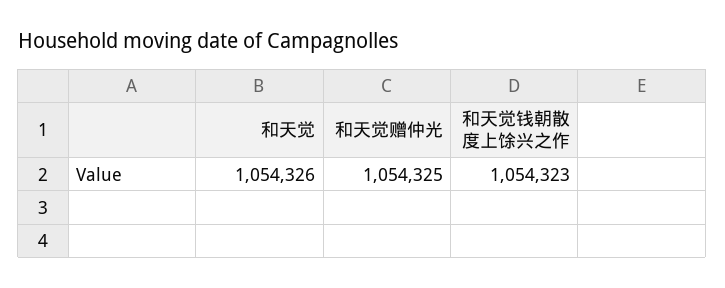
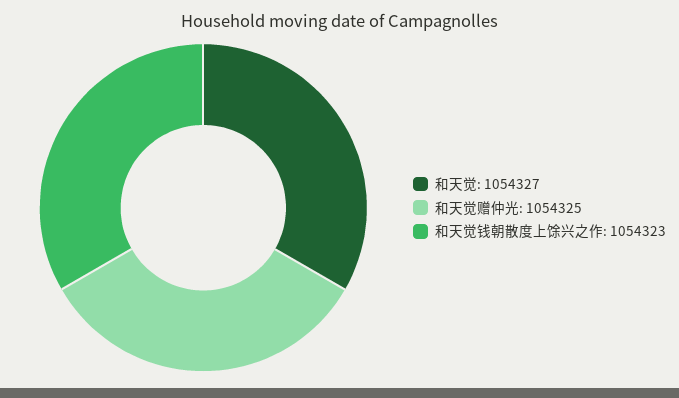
  {
-   "和天觉": 1054326,
+   "和天觉": 1054327,
    "和天觉赠仲光": 1054325,
    "和天觉钱朝散度上馀兴之作": 1054323
  }

